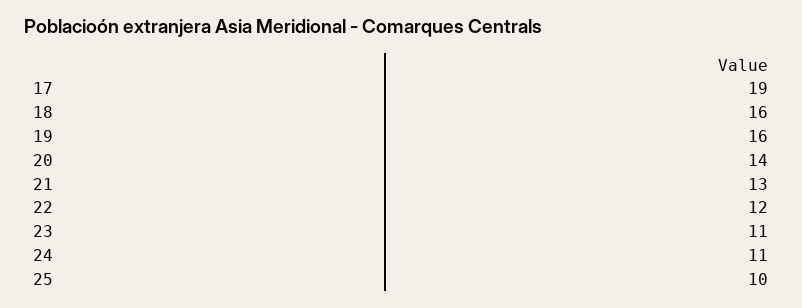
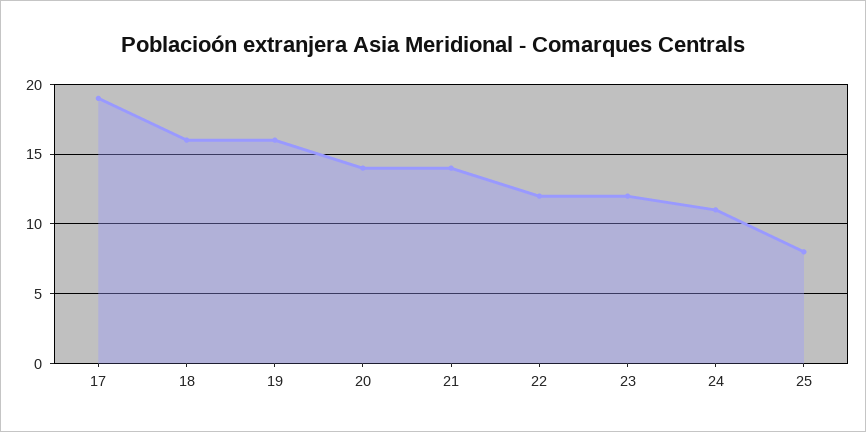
  {
    "17": 19,
    "18": 16,
    "19": 16,
    "20": 14,
-   "21": 13,
+   "21": 14,
    "22": 12,
-   "23": 11,
+   "23": 12,
    "24": 11,
-   "25": 10
+   "25": 8
  }

